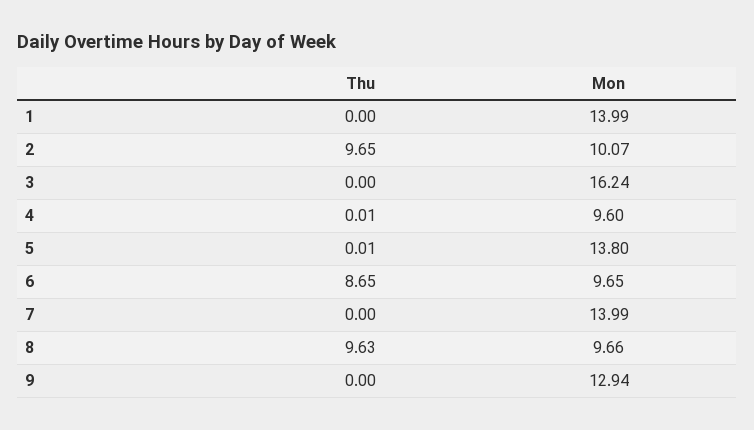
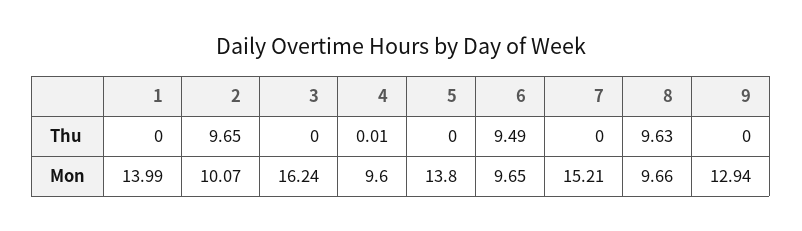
  {
    "Thu": {
      "1": 0,
      "2": 9.65,
      "3": 0,
      "4": 0.01,
-     "5": 0.01,
+     "5": 0,
-     "6": 8.65,
+     "6": 9.49,
      "7": 0,
      "8": 9.63,
      "9": 0
    },
    "Mon": {
      "1": 13.99,
      "2": 10.07,
      "3": 16.24,
      "4": 9.6,
      "5": 13.8,
      "6": 9.65,
-     "7": 13.99,
+     "7": 15.21,
      "8": 9.66,
      "9": 12.94
    }
  }

